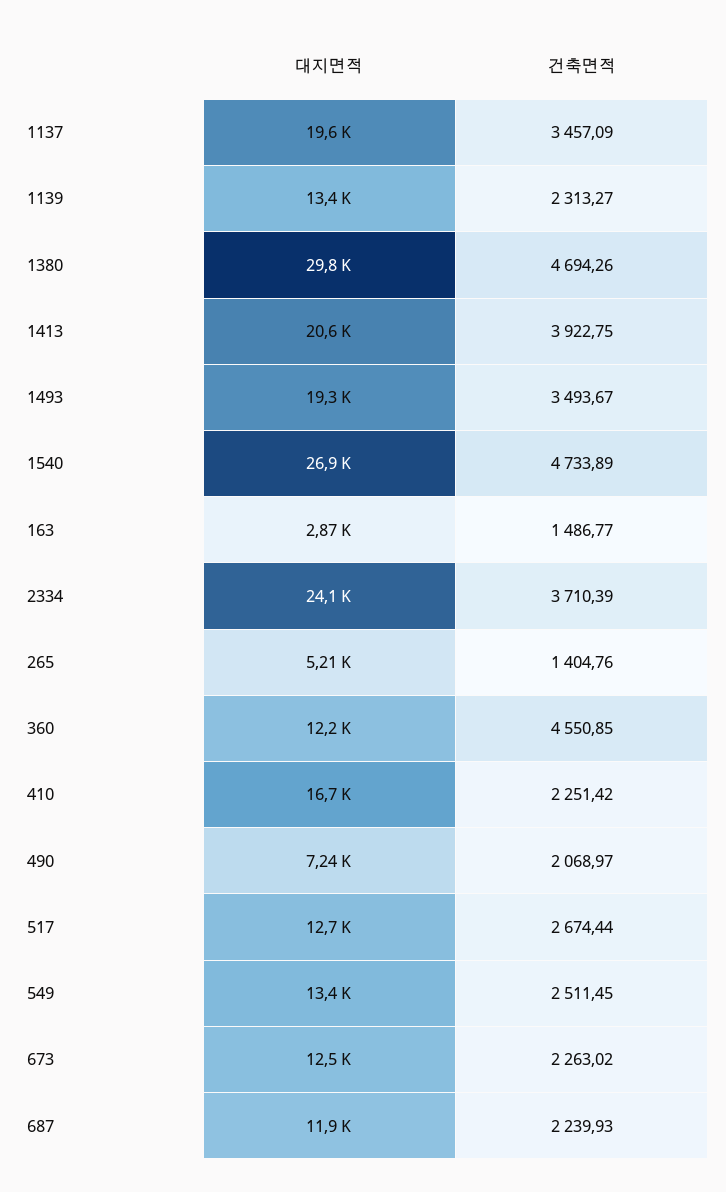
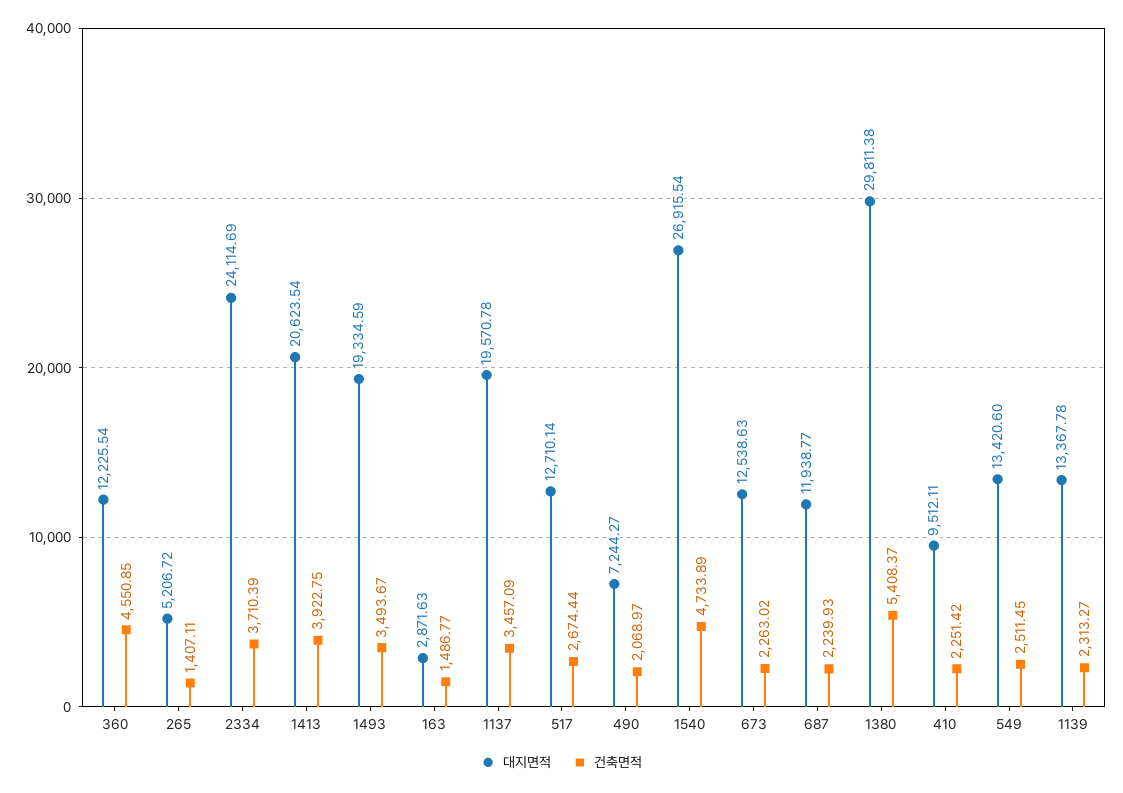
  {
    "대지면적": {
      "1137": 19570.78,
      "1139": 13367.78,
      "1380": 29811.38,
      "1413": 20623.54,
      "1493": 19334.59,
      "1540": 26915.54,
      "163": 2871.63,
      "2334": 24114.69,
      "265": 5206.72,
      "360": 12225.54,
-     "410": 16700,
+     "410": 9512.11,
      "490": 7244.27,
      "517": 12710.14,
      "549": 13420.6,
      "673": 12538.63,
      "687": 11938.77
    },
    "건축면적": {
      "1137": 3457.09,
      "1139": 2313.27,
-     "1380": 4694.26,
+     "1380": 5408.37,
      "1413": 3922.75,
      "1493": 3493.67,
      "1540": 4733.89,
      "163": 1486.77,
      "2334": 3710.39,
-     "265": 1404.76,
+     "265": 1407.11,
      "360": 4550.85,
      "410": 2251.42,
      "490": 2068.97,
      "517": 2674.44,
      "549": 2511.45,
      "673": 2263.02,
      "687": 2239.93
    }
  }

